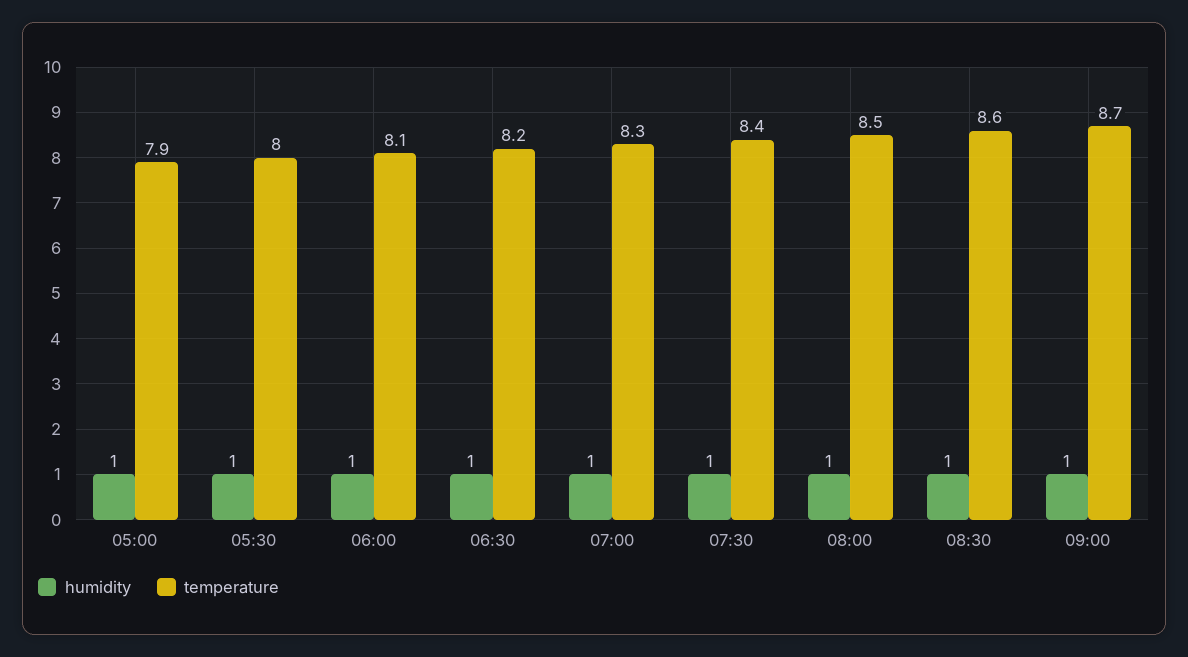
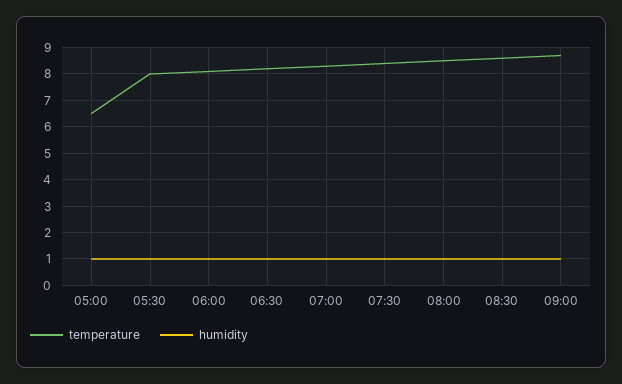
  {
    "humidity": {
      "05:00": 1,
      "05:30": 1,
      "06:00": 1,
      "06:30": 1,
      "07:00": 1,
      "07:30": 1,
      "08:00": 1,
      "08:30": 1,
      "09:00": 1
    },
    "temperature": {
-     "05:00": 7.9,
+     "05:00": 6.5,
      "05:30": 8,
      "06:00": 8.1,
      "06:30": 8.2,
      "07:00": 8.3,
      "07:30": 8.4,
      "08:00": 8.5,
      "08:30": 8.6,
      "09:00": 8.7
    }
  }

